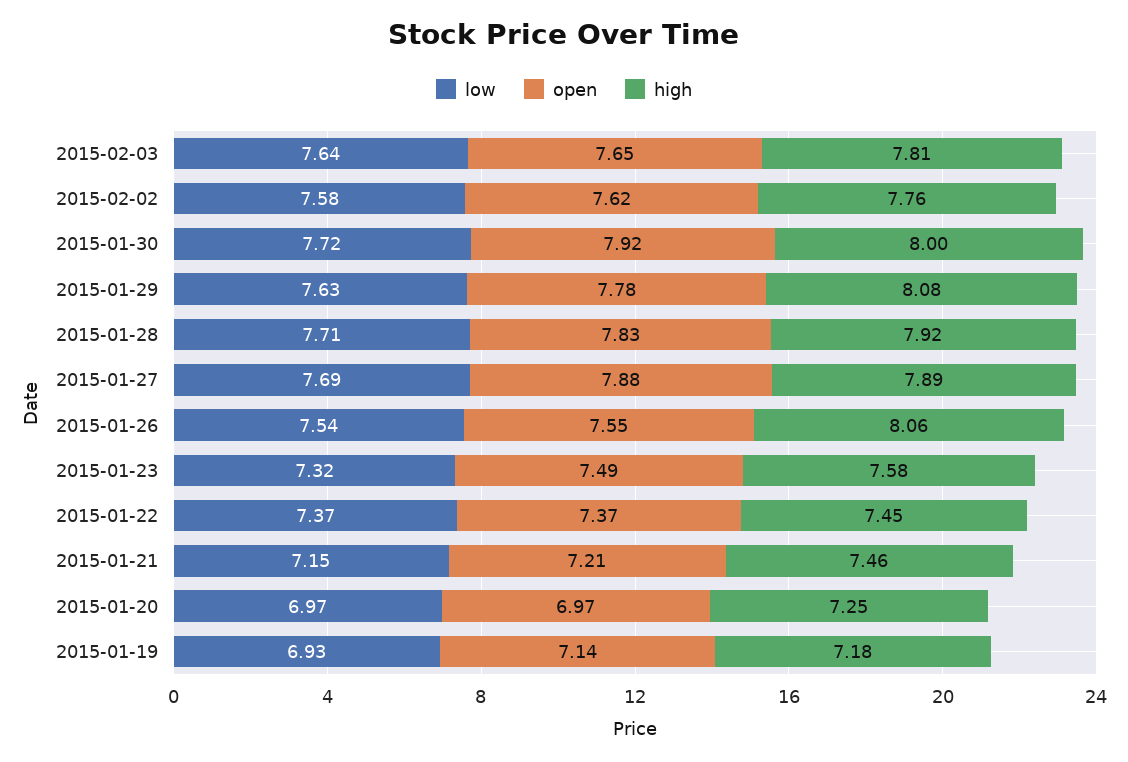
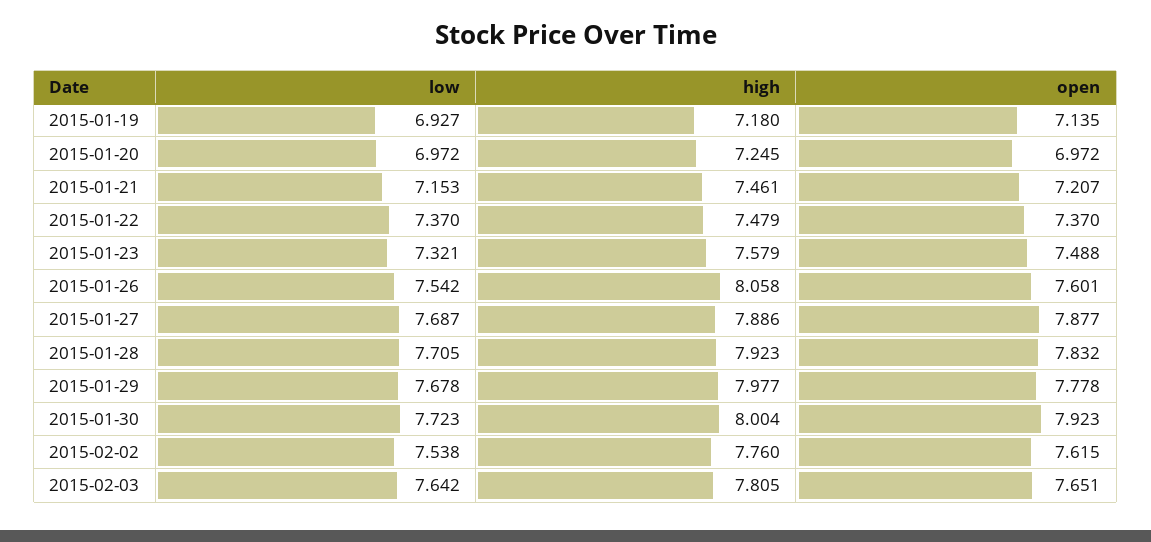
  {
    "low": {
      "2015-02-03": 7.642,
-     "2015-02-02": 7.58,
+     "2015-02-02": 7.538,
      "2015-01-30": 7.723,
-     "2015-01-29": 7.63,
+     "2015-01-29": 7.678,
      "2015-01-28": 7.705,
      "2015-01-27": 7.687,
      "2015-01-26": 7.542,
      "2015-01-23": 7.321,
      "2015-01-22": 7.37,
      "2015-01-21": 7.153,
      "2015-01-20": 6.972,
      "2015-01-19": 6.927
    },
    "open": {
      "2015-02-03": 7.651,
      "2015-02-02": 7.615,
      "2015-01-30": 7.923,
      "2015-01-29": 7.778,
      "2015-01-28": 7.832,
      "2015-01-27": 7.877,
-     "2015-01-26": 7.55,
+     "2015-01-26": 7.601,
      "2015-01-23": 7.488,
      "2015-01-22": 7.37,
      "2015-01-21": 7.207,
      "2015-01-20": 6.972,
      "2015-01-19": 7.135
    },
    "high": {
      "2015-02-03": 7.805,
      "2015-02-02": 7.76,
      "2015-01-30": 8.004,
-     "2015-01-29": 8.08,
+     "2015-01-29": 7.977,
      "2015-01-28": 7.923,
      "2015-01-27": 7.886,
      "2015-01-26": 8.058,
      "2015-01-23": 7.579,
-     "2015-01-22": 7.45,
+     "2015-01-22": 7.479,
      "2015-01-21": 7.461,
      "2015-01-20": 7.245,
      "2015-01-19": 7.18
    }
  }

